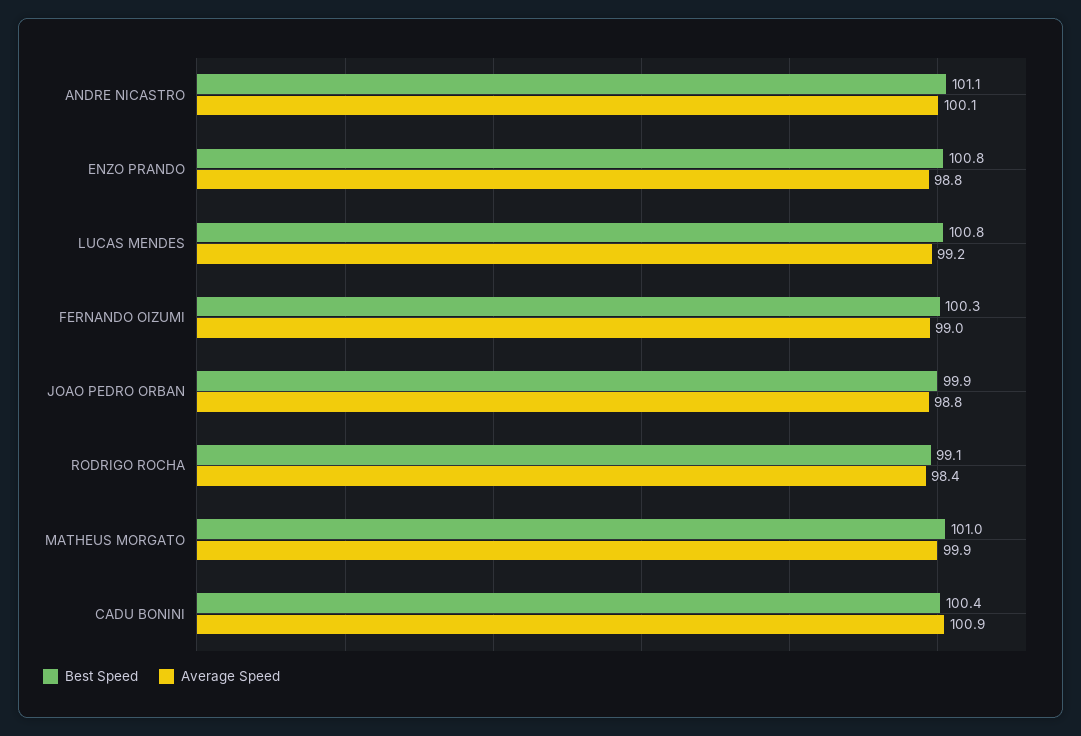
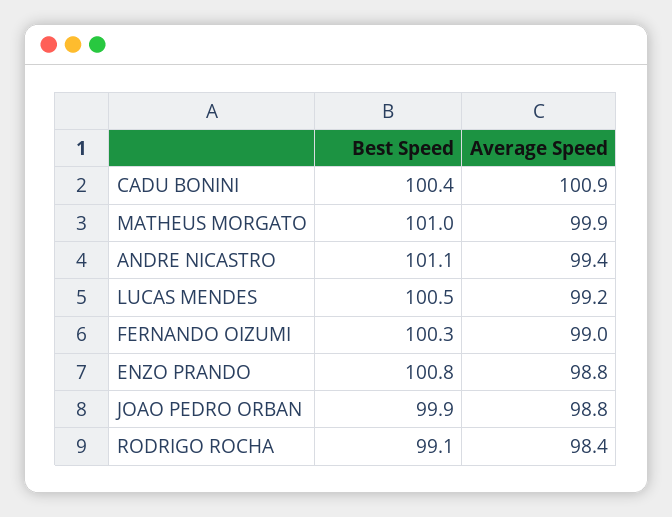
  {
    "Best Speed": {
      "ANDRE NICASTRO": 101.1,
      "ENZO PRANDO": 100.8,
-     "LUCAS MENDES": 100.8,
+     "LUCAS MENDES": 100.5,
      "FERNANDO OIZUMI": 100.3,
      "JOAO PEDRO ORBAN": 99.9,
      "RODRIGO ROCHA": 99.1,
      "MATHEUS MORGATO": 101,
      "CADU BONINI": 100.4
    },
    "Average Speed": {
-     "ANDRE NICASTRO": 100.1,
+     "ANDRE NICASTRO": 99.4,
      "ENZO PRANDO": 98.8,
      "LUCAS MENDES": 99.2,
      "FERNANDO OIZUMI": 99,
      "JOAO PEDRO ORBAN": 98.8,
      "RODRIGO ROCHA": 98.4,
      "MATHEUS MORGATO": 99.9,
      "CADU BONINI": 100.9
    }
  }

